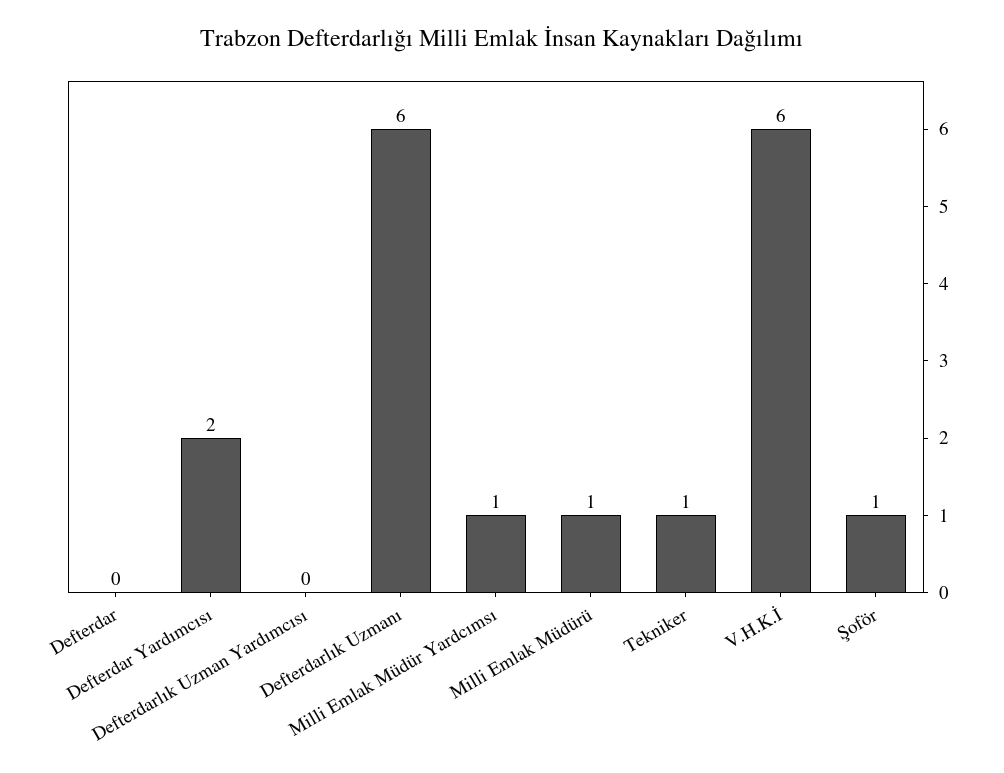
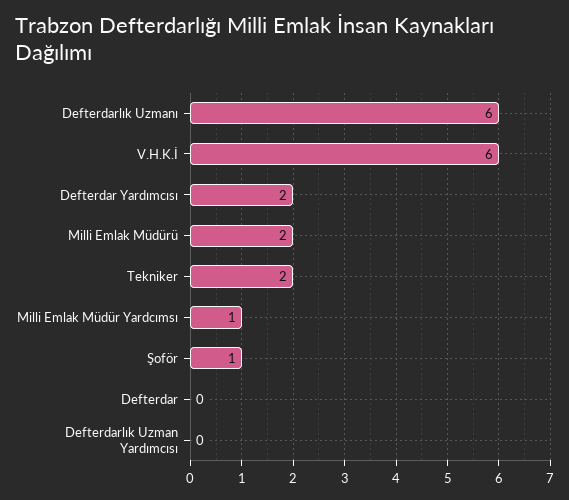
  {
    "Defterdar": 0,
    "Defterdar Yardımcısı": 2,
    "Defterdarlık Uzman Yardımcısı": 0,
    "Defterdarlık Uzmanı": 6,
    "Milli Emlak Müdür Yardcımsı": 1,
-   "Milli Emlak Müdürü": 1,
+   "Milli Emlak Müdürü": 2,
-   "Tekniker": 1,
+   "Tekniker": 2,
    "V.H.K.İ": 6,
    "Şoför": 1
  }

